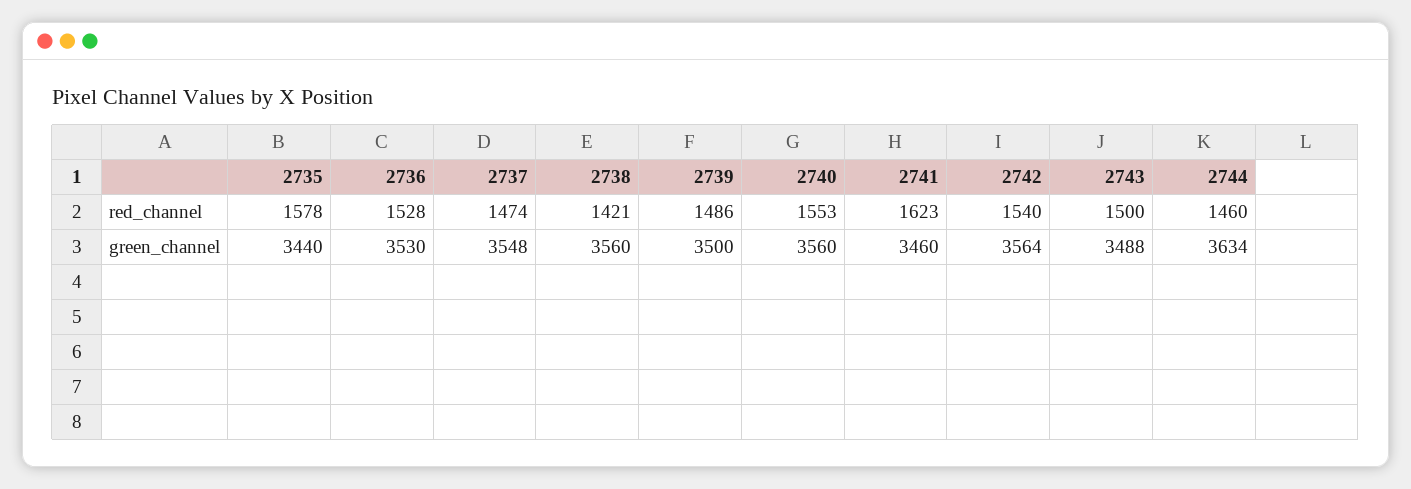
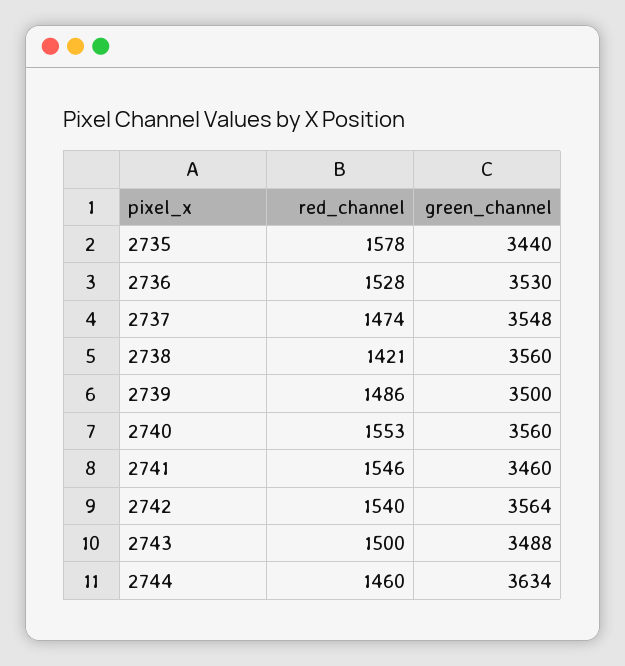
  {
    "2735": {
      "red_channel": 1578,
      "green_channel": 3440
    },
    "2736": {
      "red_channel": 1528,
      "green_channel": 3530
    },
    "2737": {
      "red_channel": 1474,
      "green_channel": 3548
    },
    "2738": {
      "red_channel": 1421,
      "green_channel": 3560
    },
    "2739": {
      "red_channel": 1486,
      "green_channel": 3500
    },
    "2740": {
      "red_channel": 1553,
      "green_channel": 3560
    },
    "2741": {
-     "red_channel": 1623,
+     "red_channel": 1546,
      "green_channel": 3460
    },
    "2742": {
      "red_channel": 1540,
      "green_channel": 3564
    },
    "2743": {
      "red_channel": 1500,
      "green_channel": 3488
    },
    "2744": {
      "red_channel": 1460,
      "green_channel": 3634
    }
  }

